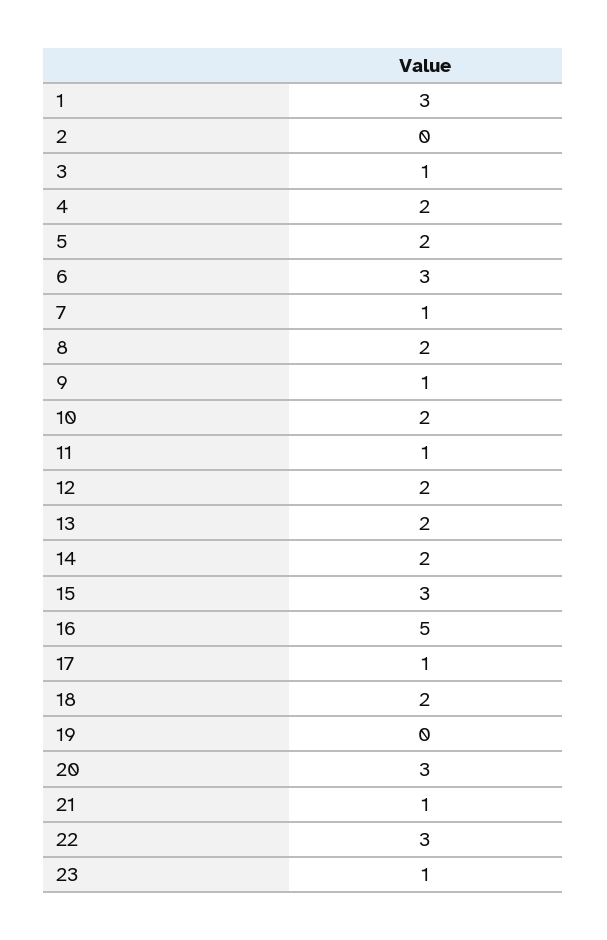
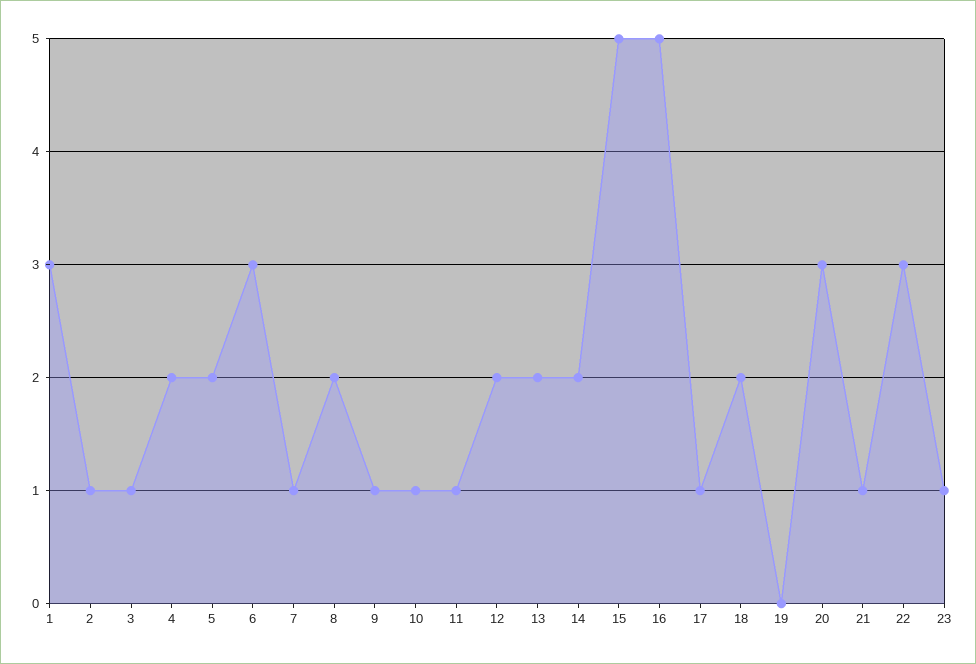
  {
    "1": 3,
-   "2": 0,
+   "2": 1,
    "3": 1,
    "4": 2,
    "5": 2,
    "6": 3,
    "7": 1,
    "8": 2,
    "9": 1,
-   "10": 2,
+   "10": 1,
    "11": 1,
    "12": 2,
    "13": 2,
    "14": 2,
-   "15": 3,
+   "15": 5,
    "16": 5,
    "17": 1,
    "18": 2,
    "19": 0,
    "20": 3,
    "21": 1,
    "22": 3,
    "23": 1
  }

